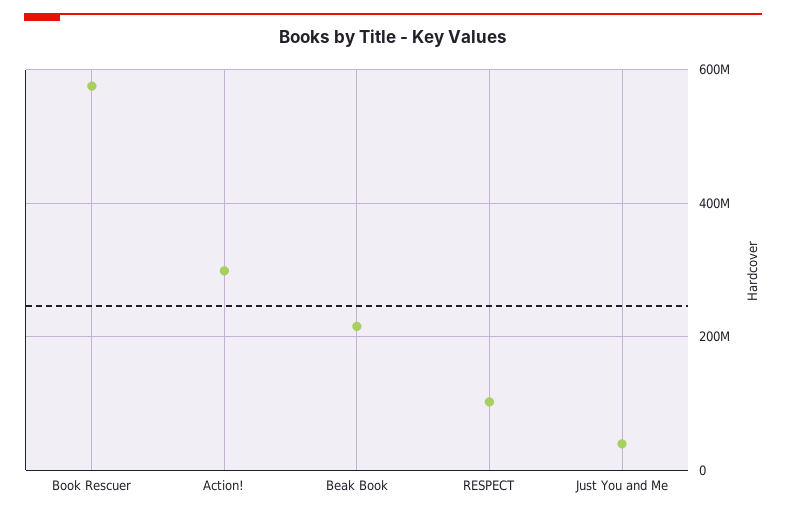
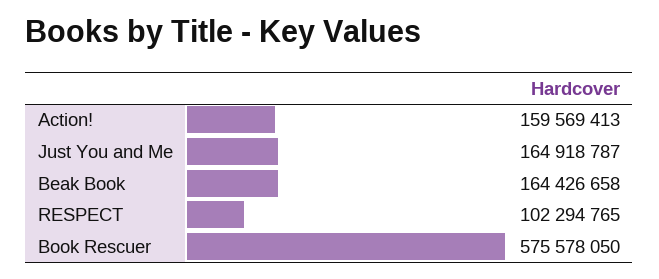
  {
    "Book Rescuer": 575578050,
-   "Action!": 300000000,
+   "Action!": 159569413,
-   "Beak Book": 220000000,
+   "Beak Book": 164426658,
    "RESPECT": 102294765,
-   "Just You and Me": 40000000
+   "Just You and Me": 164918787
  }

